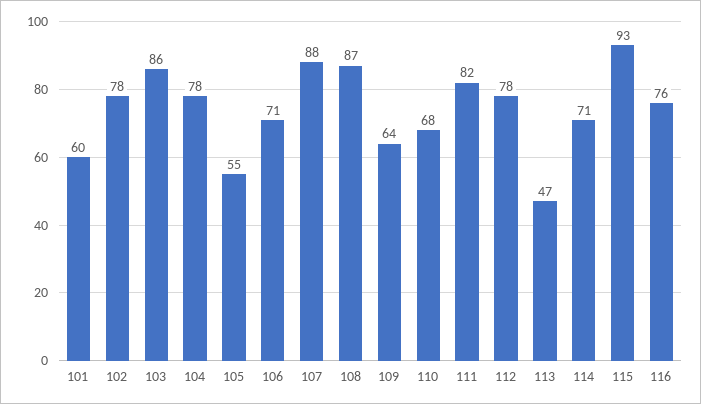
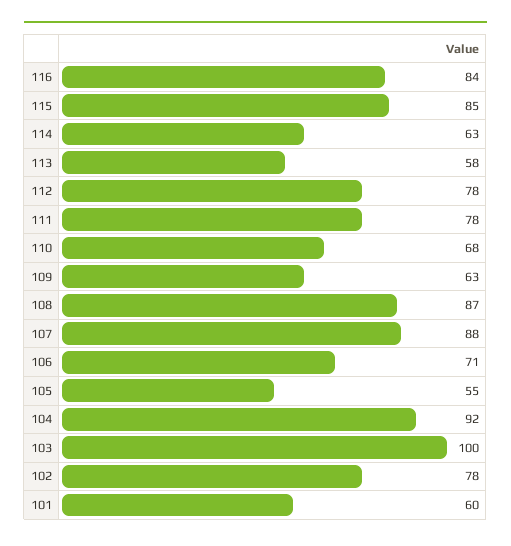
  {
    "101": 60,
    "102": 78,
-   "103": 86,
+   "103": 100,
-   "104": 78,
+   "104": 92,
    "105": 55,
    "106": 71,
    "107": 88,
    "108": 87,
-   "109": 64,
+   "109": 63,
    "110": 68,
-   "111": 82,
+   "111": 78,
    "112": 78,
-   "113": 47,
+   "113": 58,
-   "114": 71,
+   "114": 63,
-   "115": 93,
+   "115": 85,
-   "116": 76
+   "116": 84
  }

